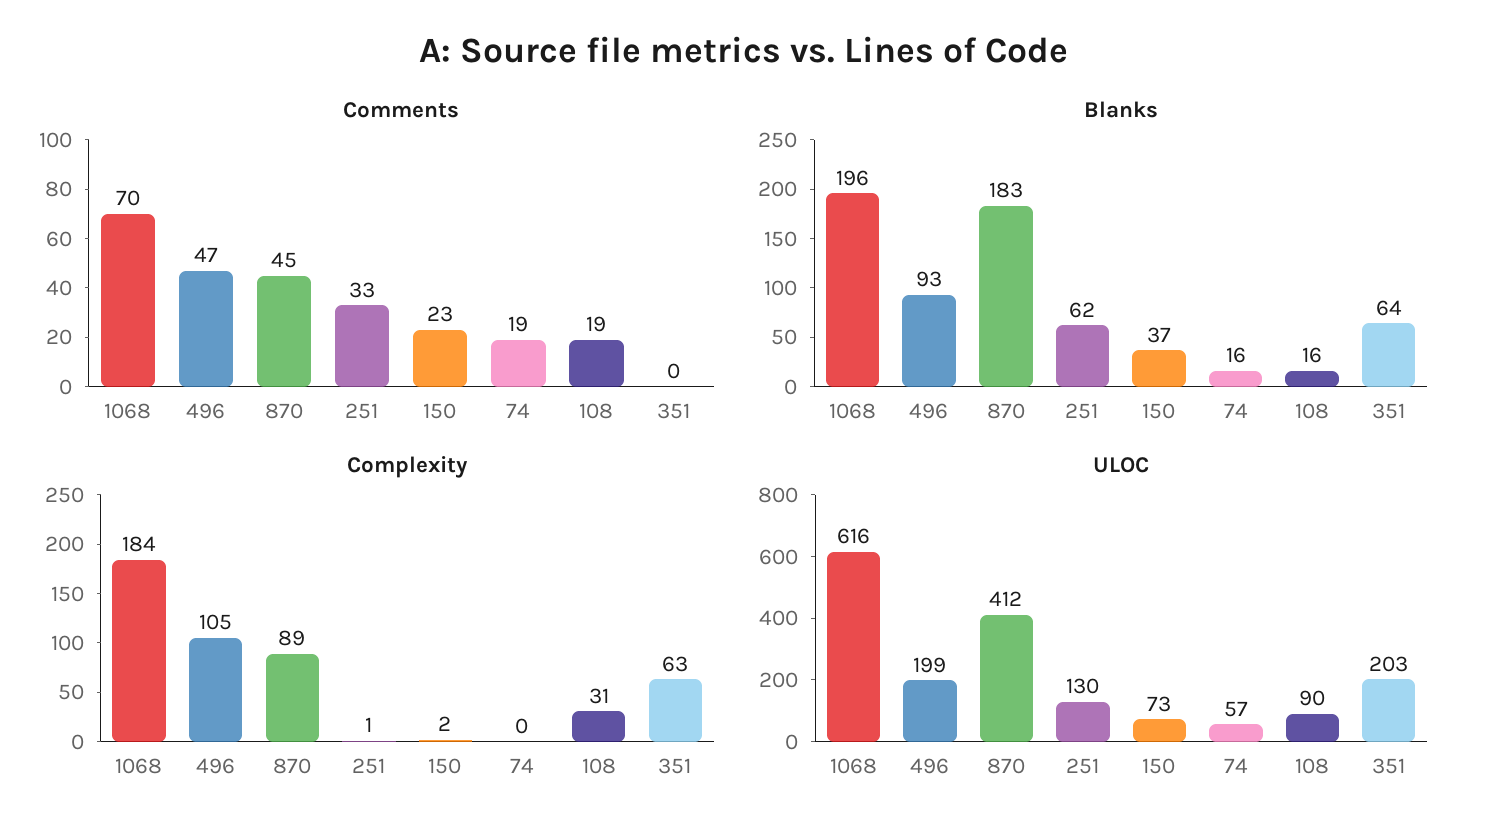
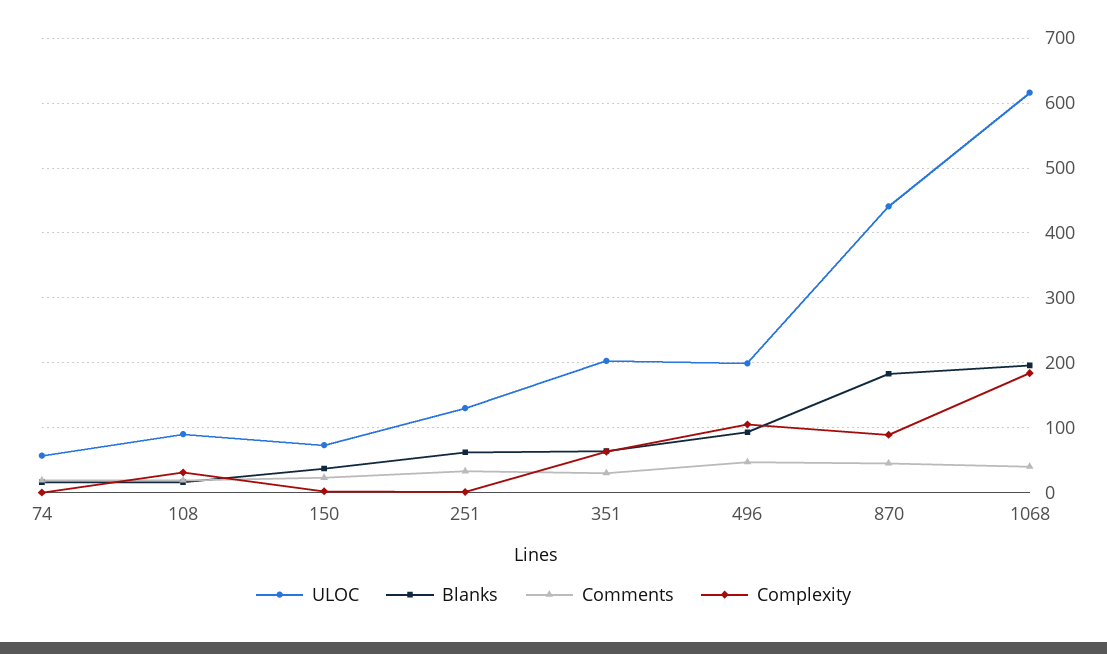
  {
    "Comments": {
-     "1068": 70,
+     "1068": 40,
      "496": 47,
      "870": 45,
      "251": 33,
      "150": 23,
      "74": 19,
      "108": 19,
-     "351": 0
+     "351": 30
    },
    "Blanks": {
      "1068": 196,
      "496": 93,
      "870": 183,
      "251": 62,
      "150": 37,
      "74": 16,
      "108": 16,
      "351": 64
    },
    "Complexity": {
      "1068": 184,
      "496": 105,
      "870": 89,
      "251": 1,
      "150": 2,
      "74": 0,
      "108": 31,
      "351": 63
    },
    "ULOC": {
      "1068": 616,
      "496": 199,
-     "870": 412,
+     "870": 440,
      "251": 130,
      "150": 73,
      "74": 57,
      "108": 90,
      "351": 203
    }
  }

